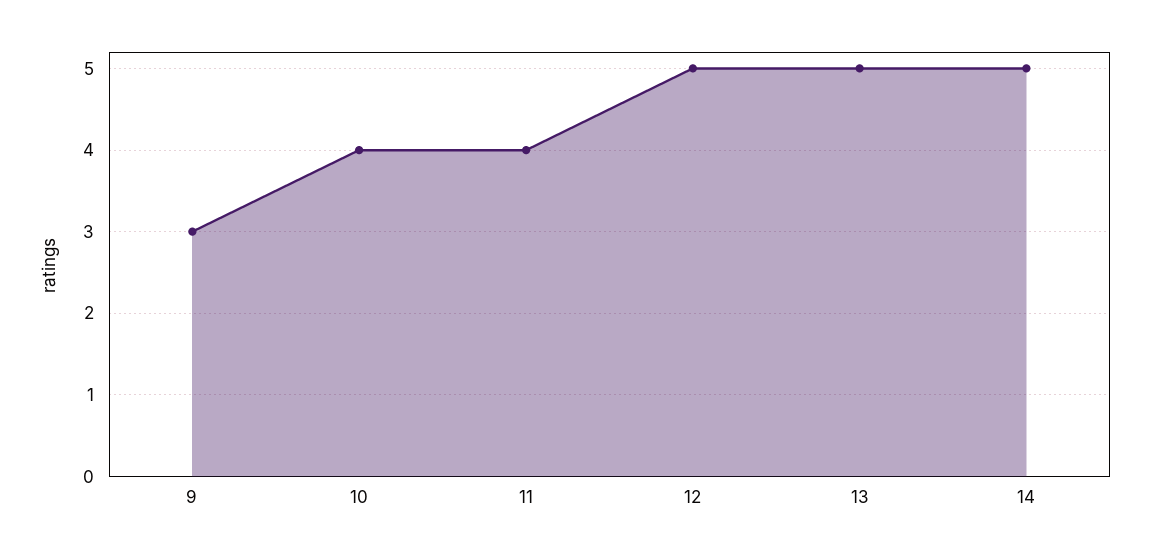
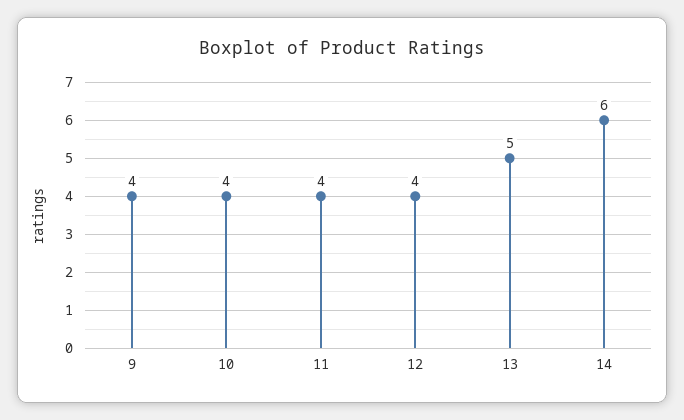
  {
-   "9": 3,
+   "9": 4,
    "10": 4,
    "11": 4,
-   "12": 5,
+   "12": 4,
    "13": 5,
-   "14": 5
+   "14": 6
  }

